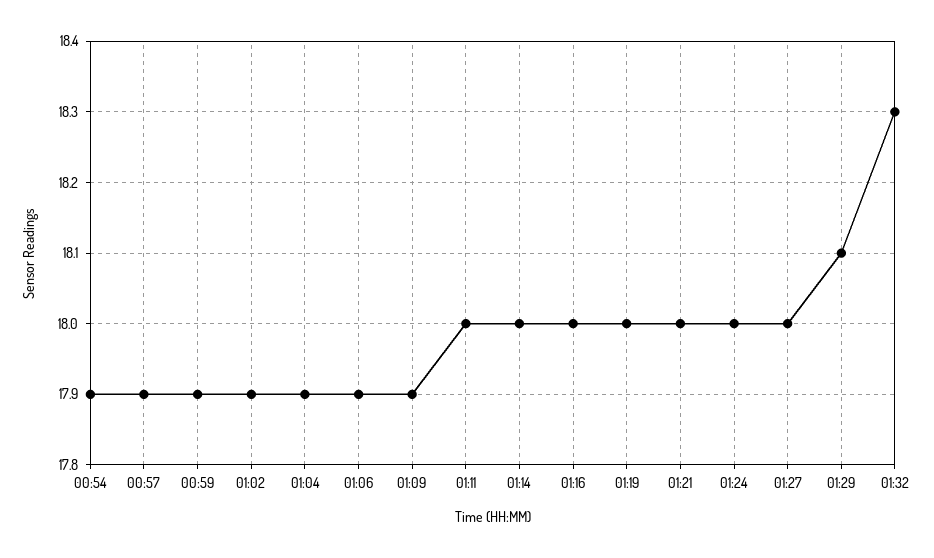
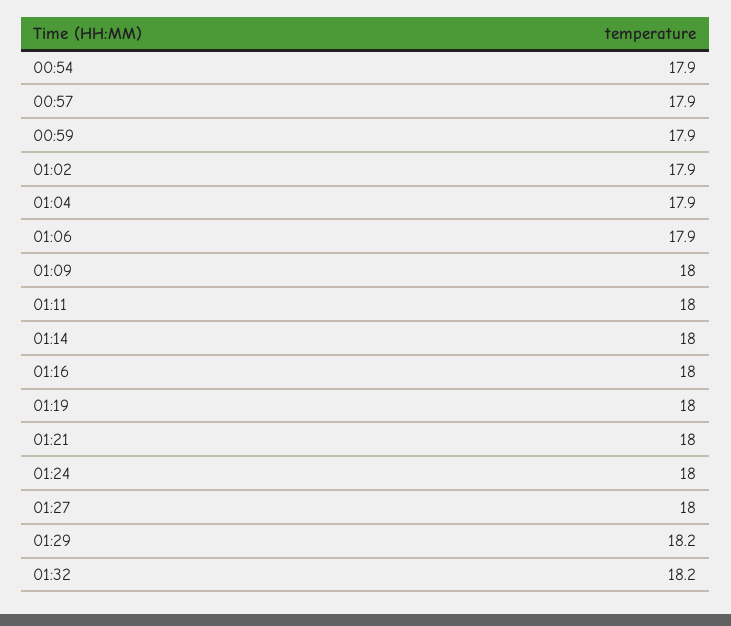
  {
    "00:54": 17.9,
    "00:57": 17.9,
    "00:59": 17.9,
    "01:02": 17.9,
    "01:04": 17.9,
    "01:06": 17.9,
-   "01:09": 17.9,
+   "01:09": 18,
    "01:11": 18,
    "01:14": 18,
    "01:16": 18,
    "01:19": 18,
    "01:21": 18,
    "01:24": 18,
    "01:27": 18,
-   "01:29": 18.1,
+   "01:29": 18.2,
-   "01:32": 18.3
+   "01:32": 18.2
  }

